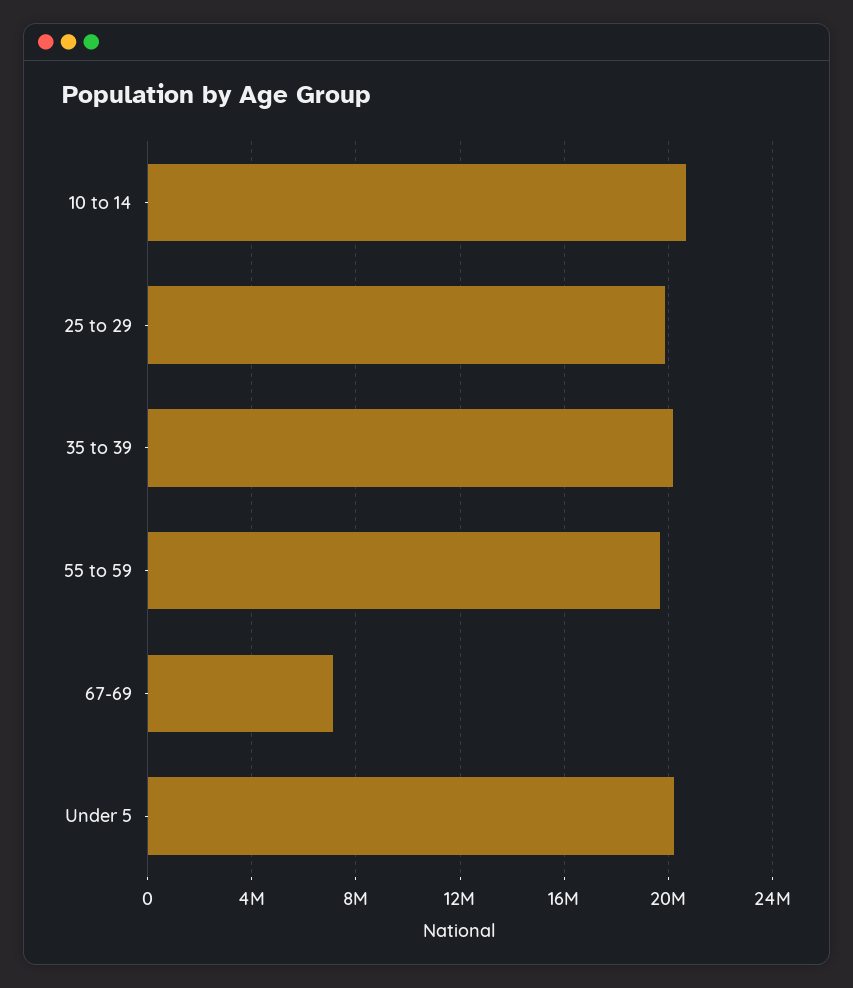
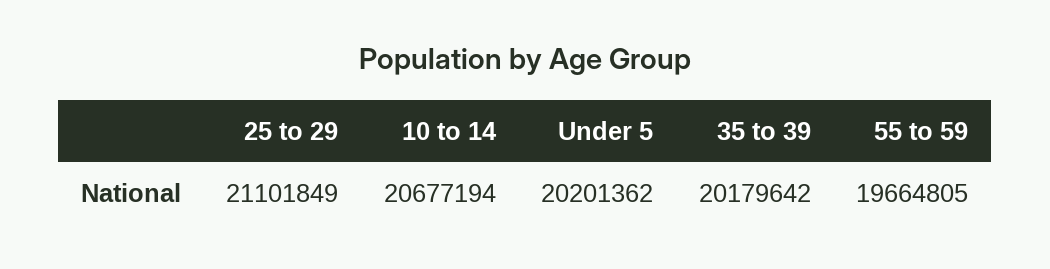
  {
    "10 to 14": 20677194,
-   "25 to 29": 20000000,
+   "25 to 29": 21101849,
    "35 to 39": 20179642,
    "55 to 59": 19664805,
-   "67-69": 7000000,
    "Under 5": 20201362
  }

